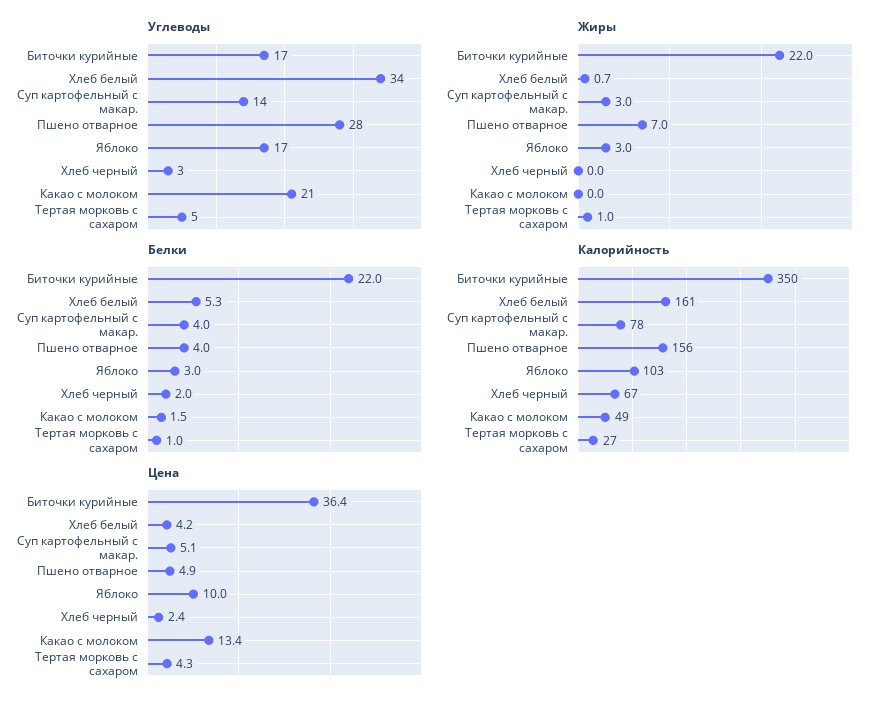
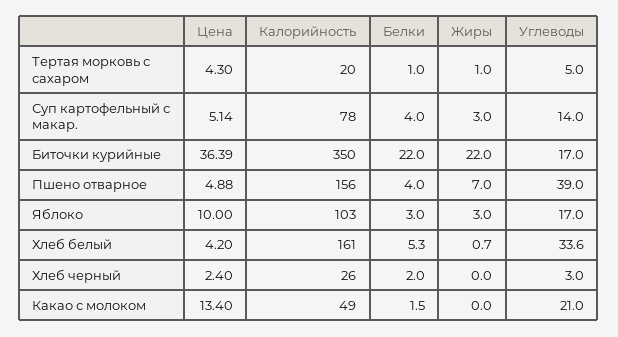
  {
    "Углеводы": {
      "Биточки курийные": 17,
      "Хлеб белый": 33.6,
      "Суп картофельный с макар.": 14,
-     "Пшено отварное": 28,
+     "Пшено отварное": 39,
      "Яблоко": 17,
      "Хлеб черный": 3,
      "Какао с молоком": 21,
      "Тертая морковь с сахаром": 5
    },
    "Жиры": {
      "Биточки курийные": 22,
      "Хлеб белый": 0.7,
      "Суп картофельный с макар.": 3,
      "Пшено отварное": 7,
      "Яблоко": 3,
      "Хлеб черный": 0,
      "Какао с молоком": 0,
      "Тертая морковь с сахаром": 1
    },
    "Белки": {
      "Биточки курийные": 22,
      "Хлеб белый": 5.3,
      "Суп картофельный с макар.": 4,
      "Пшено отварное": 4,
      "Яблоко": 3,
      "Хлеб черный": 2,
      "Какао с молоком": 1.5,
      "Тертая морковь с сахаром": 1
    },
    "Калорийность": {
      "Биточки курийные": 350,
      "Хлеб белый": 161,
      "Суп картофельный с макар.": 78,
      "Пшено отварное": 156,
      "Яблоко": 103,
-     "Хлеб черный": 67,
+     "Хлеб черный": 26,
      "Какао с молоком": 49,
-     "Тертая морковь с сахаром": 27
+     "Тертая морковь с сахаром": 20
    },
    "Цена": {
      "Биточки курийные": 36.39,
      "Хлеб белый": 4.2,
      "Суп картофельный с макар.": 5.14,
      "Пшено отварное": 4.88,
      "Яблоко": 10,
      "Хлеб черный": 2.4,
      "Какао с молоком": 13.4,
      "Тертая морковь с сахаром": 4.3
    }
  }

